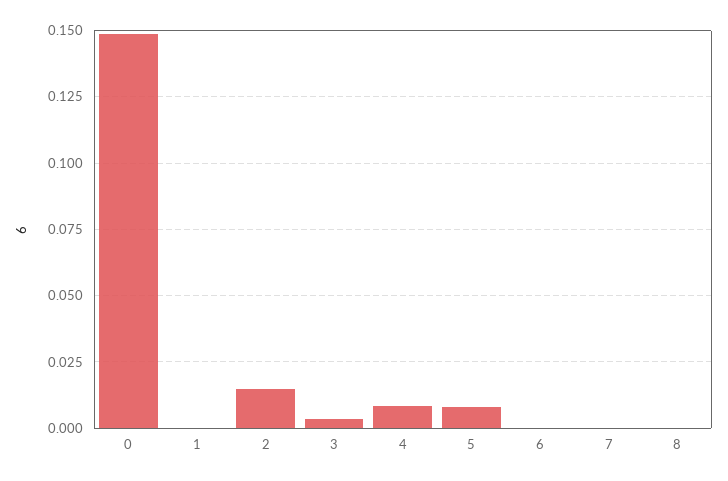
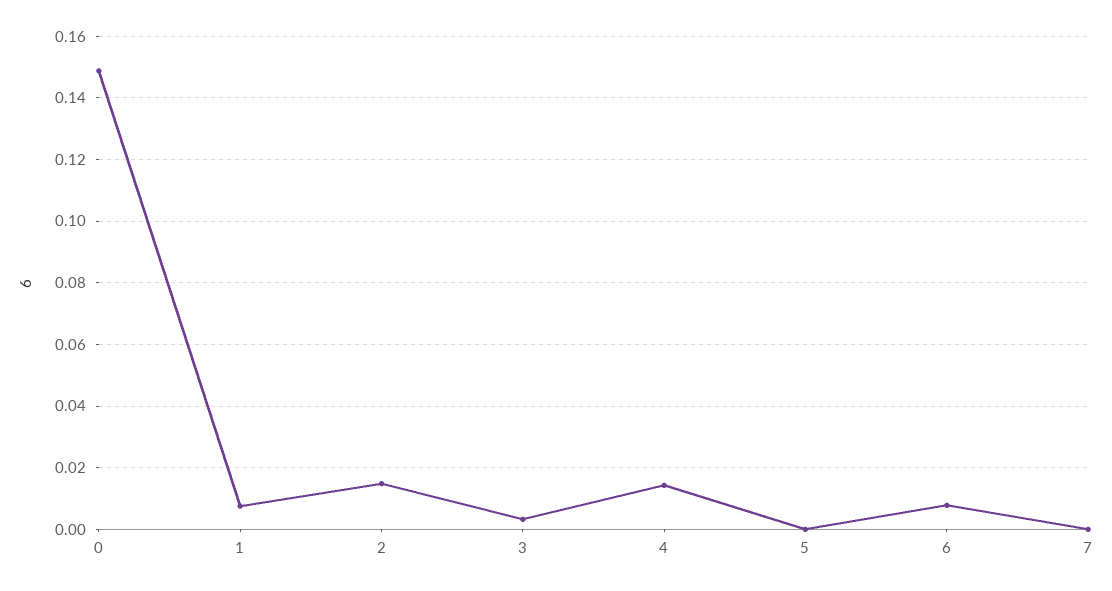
  {
    "0": 0.148,
-   "1": 0,
+   "1": 0.008,
    "2": 0.014,
    "3": 0.004,
-   "4": 0.0075,
+   "4": 0.014,
-   "5": 0.0075,
+   "5": 0,
-   "6": 0,
+   "6": 0.008,
-   "7": 0,
+   "7": 0
-   "8": 0
  }

